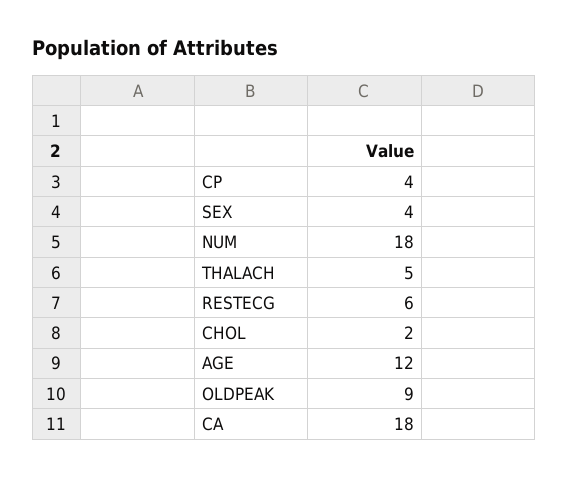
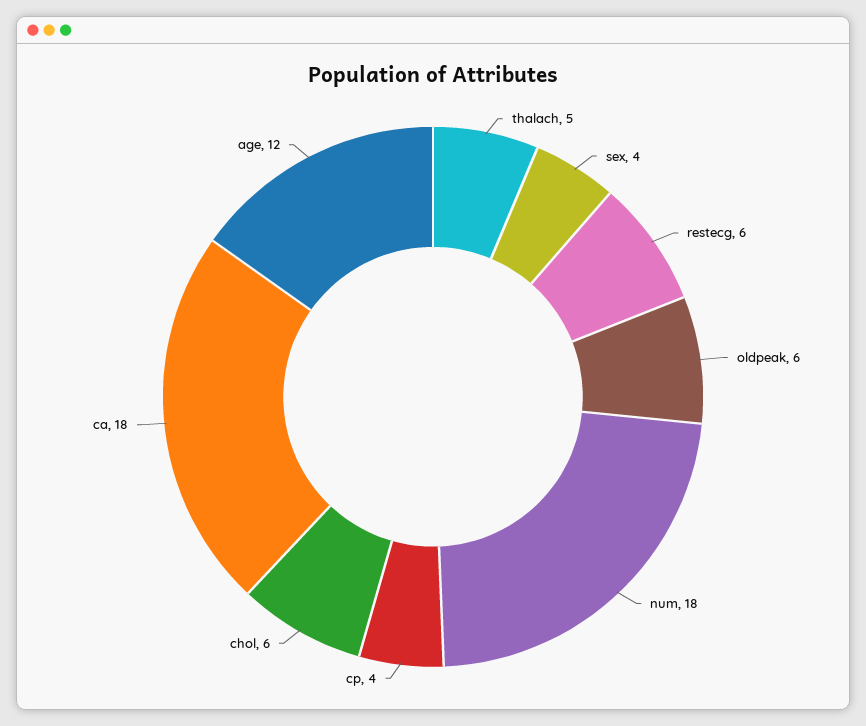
  {
    "CP": 4,
    "SEX": 4,
    "NUM": 18,
    "THALACH": 5,
    "RESTECG": 6,
-   "CHOL": 2,
+   "CHOL": 6,
    "AGE": 12,
-   "OLDPEAK": 9,
+   "OLDPEAK": 6,
    "CA": 18
  }

